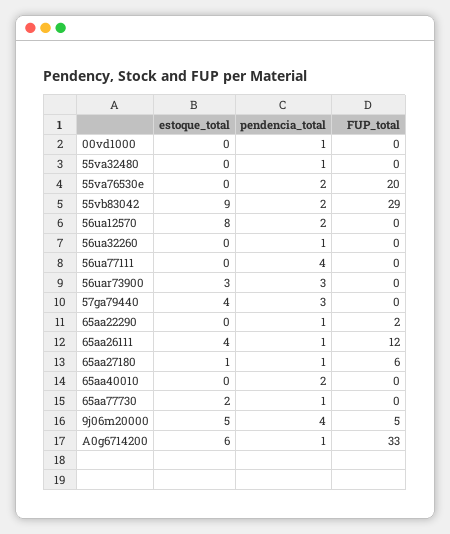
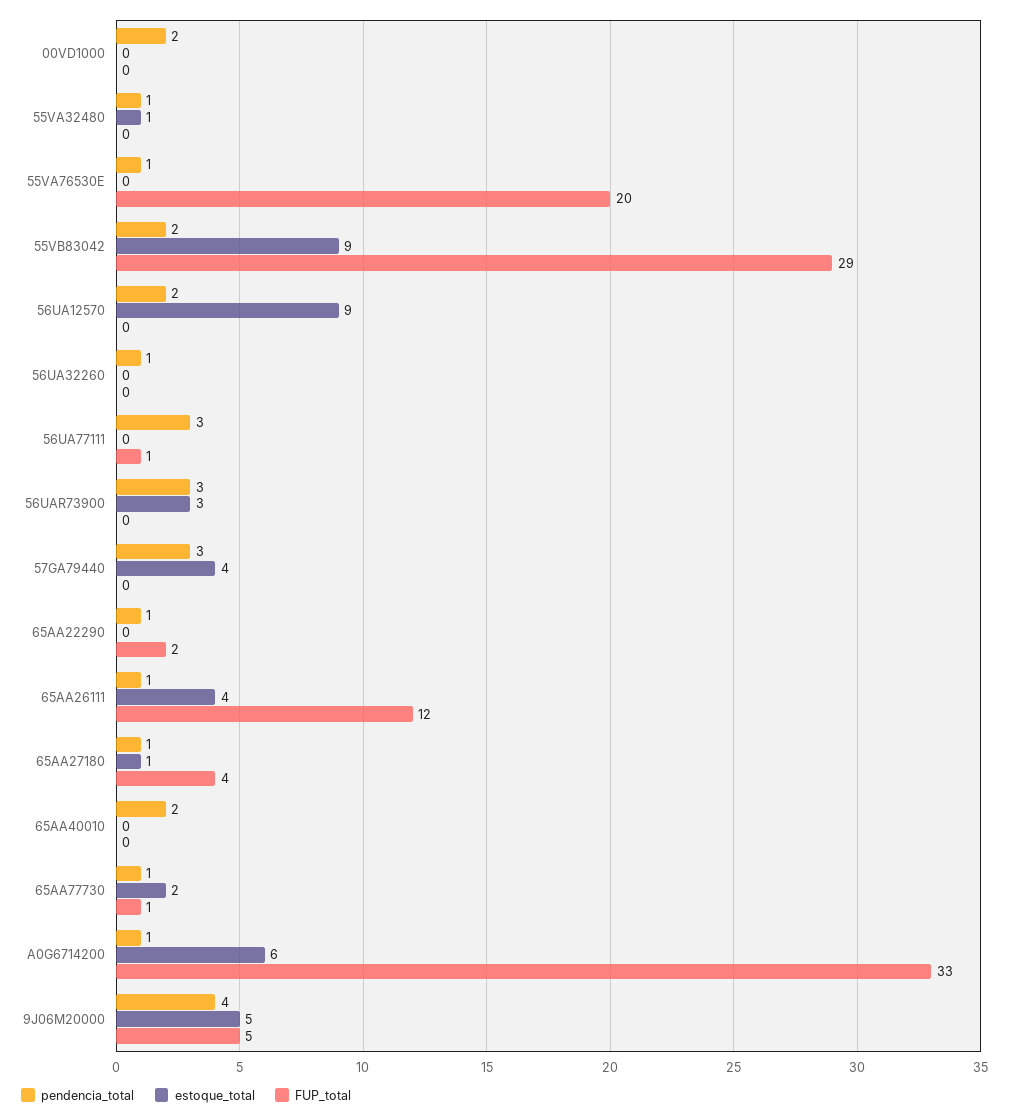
  {
    "estoque_total": {
      "00vd1000": 0,
-     "55va32480": 0,
+     "55va32480": 1,
      "55va76530e": 0,
      "55vb83042": 9,
-     "56ua12570": 8,
+     "56ua12570": 9,
      "56ua32260": 0,
      "56ua77111": 0,
      "56uar73900": 3,
      "57ga79440": 4,
      "65aa22290": 0,
      "65aa26111": 4,
      "65aa27180": 1,
      "65aa40010": 0,
      "65aa77730": 2,
      "9j06m20000": 5,
      "A0g6714200": 6
    },
    "pendencia_total": {
-     "00vd1000": 1,
+     "00vd1000": 2,
      "55va32480": 1,
-     "55va76530e": 2,
+     "55va76530e": 1,
      "55vb83042": 2,
      "56ua12570": 2,
      "56ua32260": 1,
-     "56ua77111": 4,
+     "56ua77111": 3,
      "56uar73900": 3,
      "57ga79440": 3,
      "65aa22290": 1,
      "65aa26111": 1,
      "65aa27180": 1,
      "65aa40010": 2,
      "65aa77730": 1,
      "9j06m20000": 4,
      "A0g6714200": 1
    },
    "FUP_total": {
      "00vd1000": 0,
      "55va32480": 0,
      "55va76530e": 20,
      "55vb83042": 29,
      "56ua12570": 0,
      "56ua32260": 0,
-     "56ua77111": 0,
+     "56ua77111": 1,
      "56uar73900": 0,
      "57ga79440": 0,
      "65aa22290": 2,
      "65aa26111": 12,
-     "65aa27180": 6,
+     "65aa27180": 4,
      "65aa40010": 0,
-     "65aa77730": 0,
+     "65aa77730": 1,
      "9j06m20000": 5,
      "A0g6714200": 33
    }
  }

